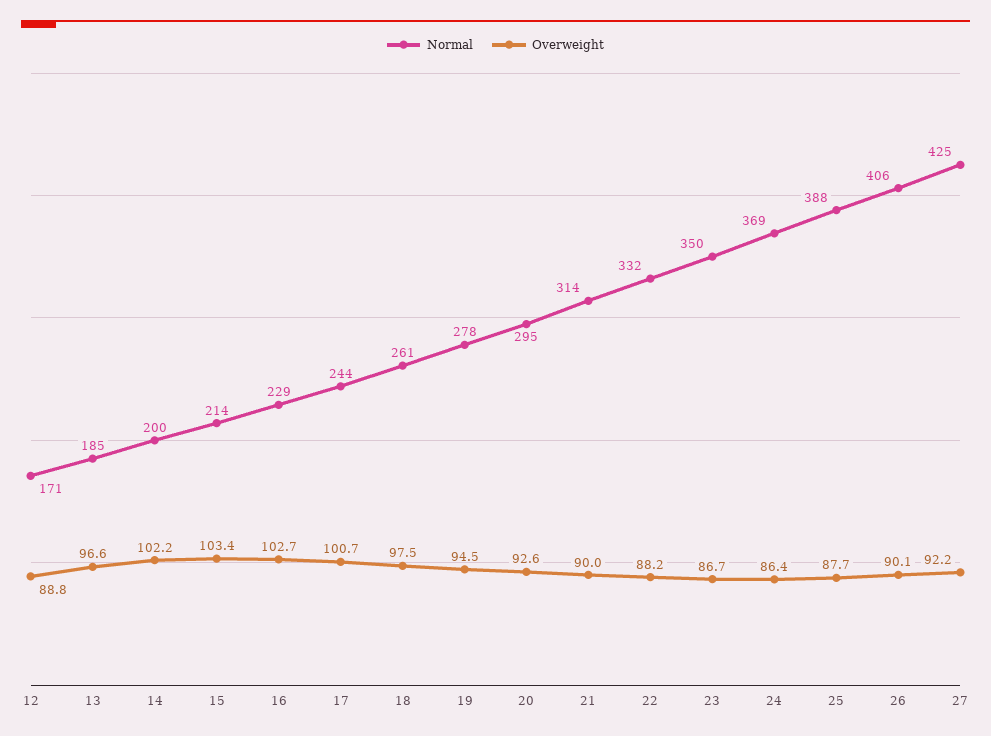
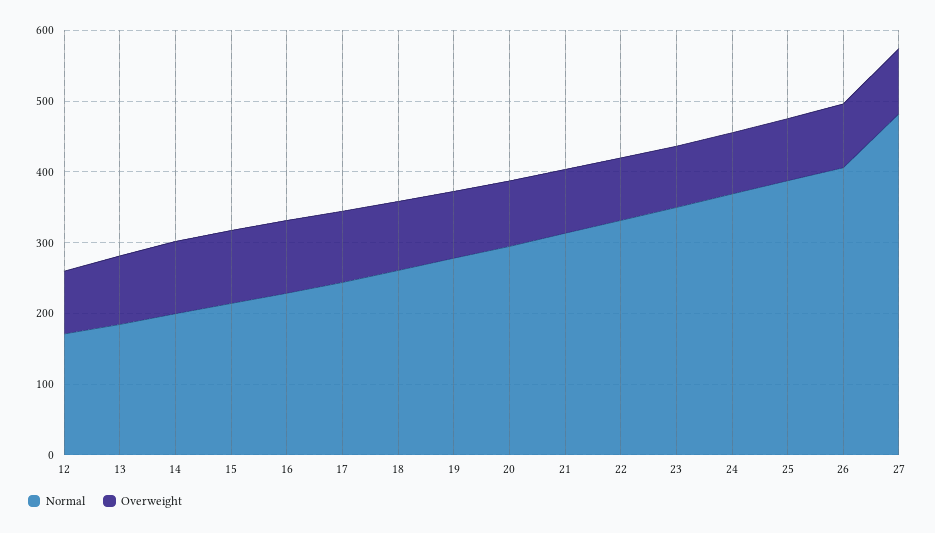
  {
    "Normal": {
      "12": 171,
      "13": 185,
      "14": 200,
      "15": 214,
      "16": 229,
      "17": 244,
      "18": 261,
      "19": 278,
      "20": 295,
      "21": 314,
      "22": 332,
      "23": 350,
      "24": 369,
      "25": 388,
      "26": 406,
-     "27": 425
+     "27": 480
    },
    "Overweight": {
      "12": 88.8,
      "13": 96.6,
      "14": 102.2,
      "15": 103.4,
      "16": 102.7,
      "17": 100.7,
      "18": 97.5,
      "19": 94.5,
      "20": 92.6,
      "21": 90,
      "22": 88.2,
      "23": 86.7,
      "24": 86.4,
      "25": 87.7,
      "26": 90.1,
      "27": 92.2
    }
  }

